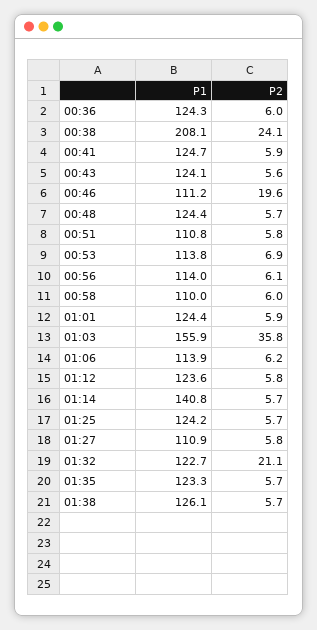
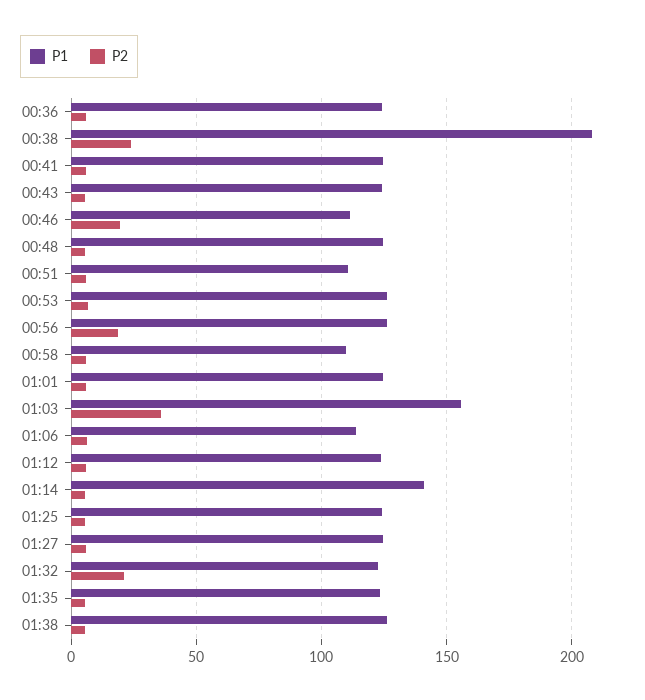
  {
    "P1": {
      "00:36": 124.3,
      "00:38": 208.1,
      "00:41": 124.7,
      "00:43": 124.1,
      "00:46": 111.2,
      "00:48": 124.4,
      "00:51": 110.8,
-     "00:53": 113.8,
+     "00:53": 125,
-     "00:56": 114,
+     "00:56": 125,
      "00:58": 110,
      "01:01": 124.4,
      "01:03": 155.9,
      "01:06": 113.9,
      "01:12": 123.6,
      "01:14": 140.8,
      "01:25": 124.2,
-     "01:27": 110.9,
+     "01:27": 125,
      "01:32": 122.7,
      "01:35": 123.3,
      "01:38": 126.1
    },
    "P2": {
      "00:36": 6,
      "00:38": 24.1,
      "00:41": 5.9,
      "00:43": 5.6,
      "00:46": 19.6,
      "00:48": 5.7,
      "00:51": 5.8,
      "00:53": 6.9,
-     "00:56": 6.1,
+     "00:56": 20,
      "00:58": 6,
      "01:01": 5.9,
      "01:03": 35.8,
      "01:06": 6.2,
      "01:12": 5.8,
      "01:14": 5.7,
      "01:25": 5.7,
      "01:27": 5.8,
      "01:32": 21.1,
      "01:35": 5.7,
      "01:38": 5.7
    }
  }

